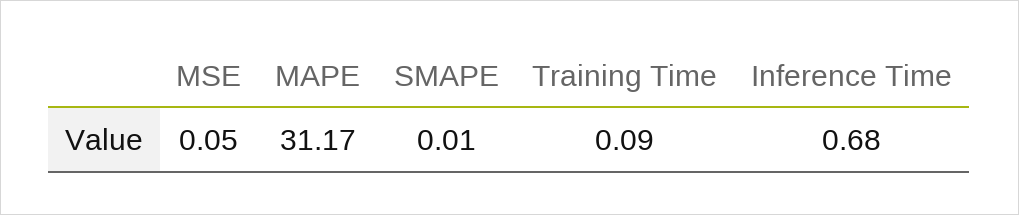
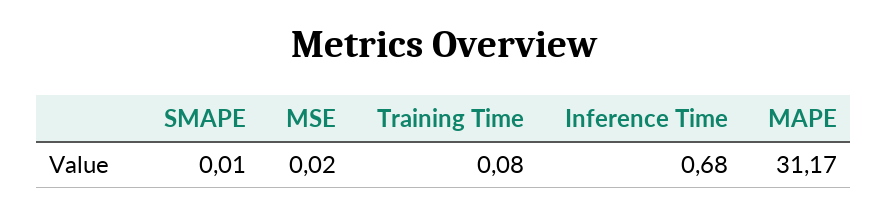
  {
-   "MSE": 0.05,
+   "MSE": 0.02,
    "MAPE": 31.17,
    "SMAPE": 0.01,
-   "Training Time": 0.09,
+   "Training Time": 0.08,
    "Inference Time": 0.68
  }

